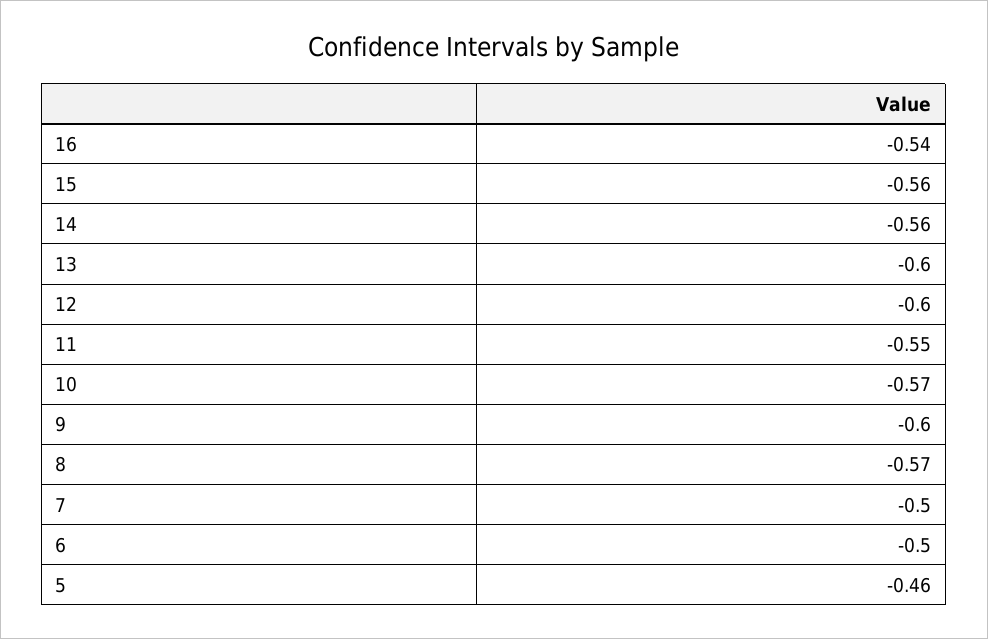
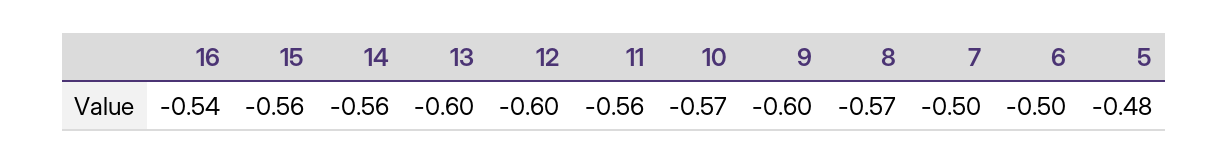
  {
    "16": -0.54,
    "15": -0.56,
    "14": -0.56,
    "13": -0.6,
    "12": -0.6,
-   "11": -0.55,
+   "11": -0.56,
    "10": -0.57,
    "9": -0.6,
    "8": -0.57,
    "7": -0.5,
    "6": -0.5,
-   "5": -0.46
+   "5": -0.48
  }

